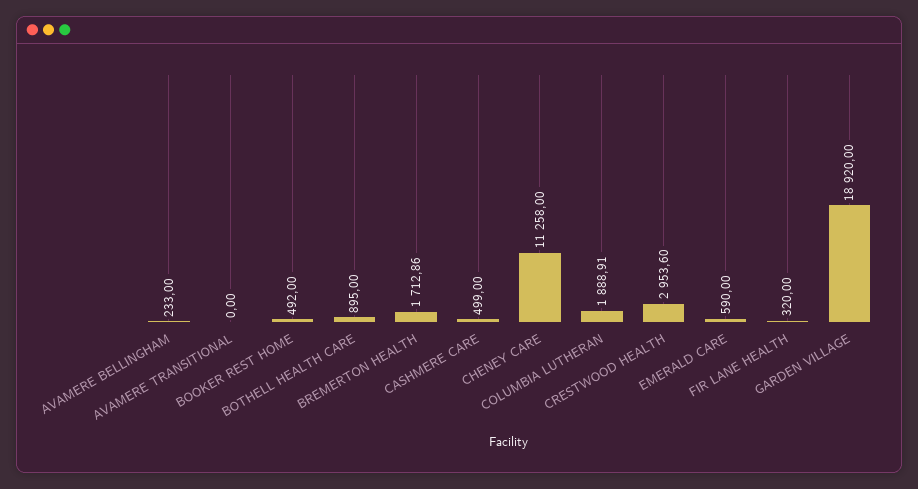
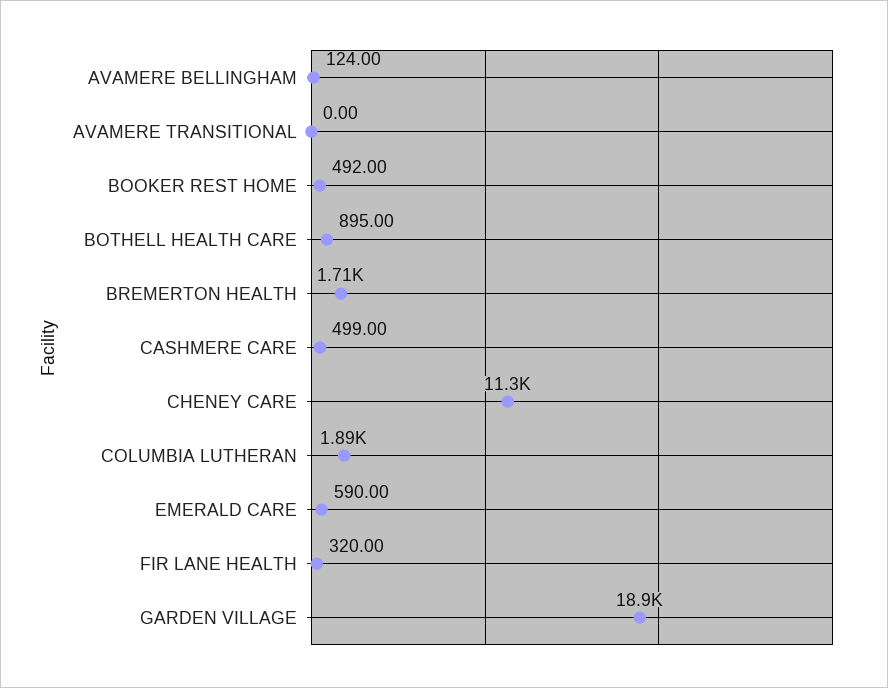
  {
-   "AVAMERE BELLINGHAM": 233,
+   "AVAMERE BELLINGHAM": 124,
    "AVAMERE TRANSITIONAL": 0,
    "BOOKER REST HOME": 492,
    "BOTHELL HEALTH CARE": 895,
    "BREMERTON HEALTH": 1712.86,
    "CASHMERE CARE": 499,
    "CHENEY CARE": 11258,
    "COLUMBIA LUTHERAN": 1888.91,
-   "CRESTWOOD HEALTH": 2953.6,
    "EMERALD CARE": 590,
    "FIR LANE HEALTH": 320,
    "GARDEN VILLAGE": 18920
  }

